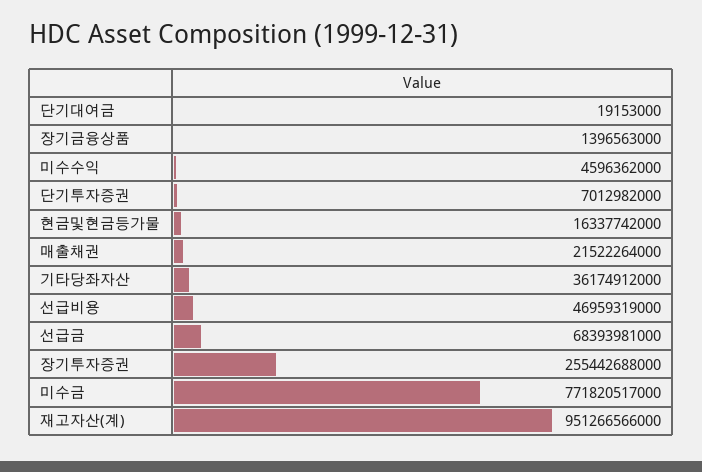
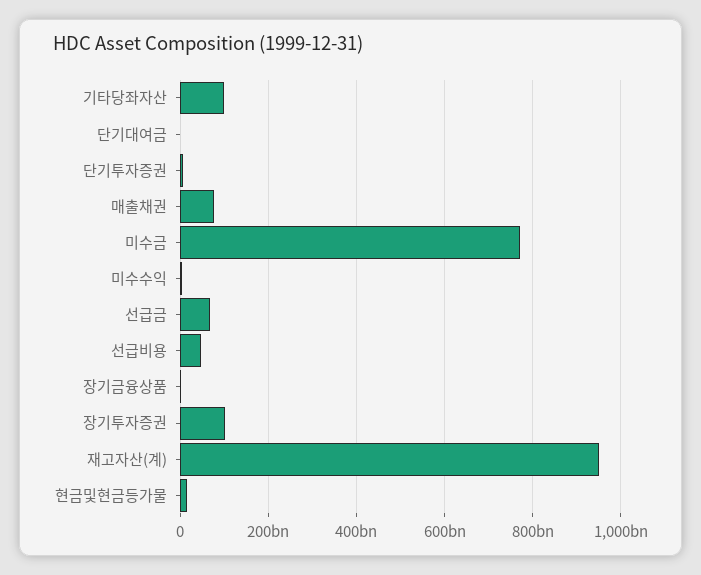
  {
    "단기대여금": 19153000,
    "장기금융상품": 1396563000,
    "미수수익": 4596362000,
    "단기투자증권": 7012982000,
    "현금및현금등가물": 16337742000,
-   "매출채권": 21522264000,
+   "매출채권": 80000000000,
-   "기타당좌자산": 36174912000,
+   "기타당좌자산": 100000000000,
    "선급비용": 46959319000,
    "선급금": 68393981000,
-   "장기투자증권": 255442688000,
+   "장기투자증권": 100000000000,
    "미수금": 771820517000,
    "재고자산(계)": 951266566000
  }

